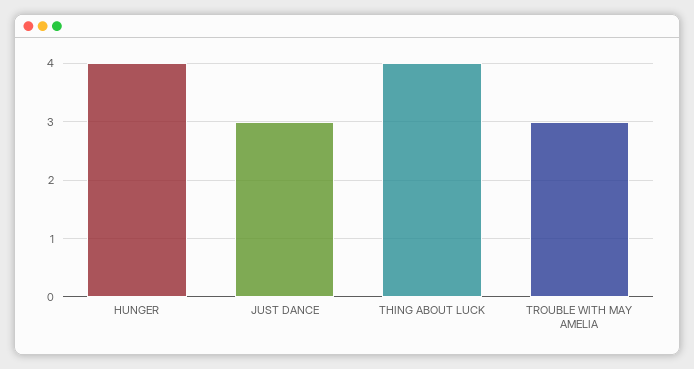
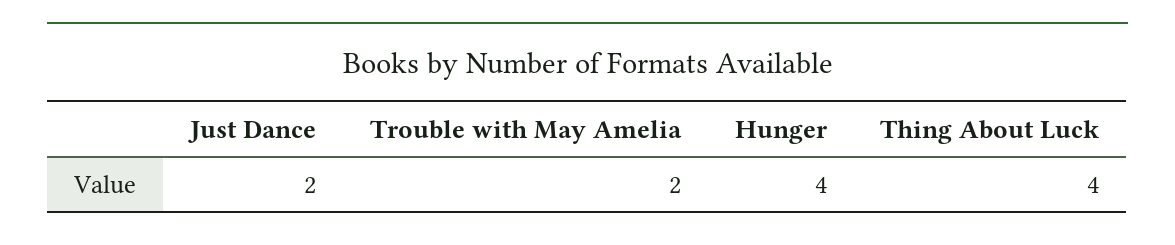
  {
    "HUNGER": 4,
-   "JUST DANCE": 3,
+   "JUST DANCE": 2,
    "THING ABOUT LUCK": 4,
-   "TROUBLE WITH MAY AMELIA": 3
+   "TROUBLE WITH MAY AMELIA": 2
  }

